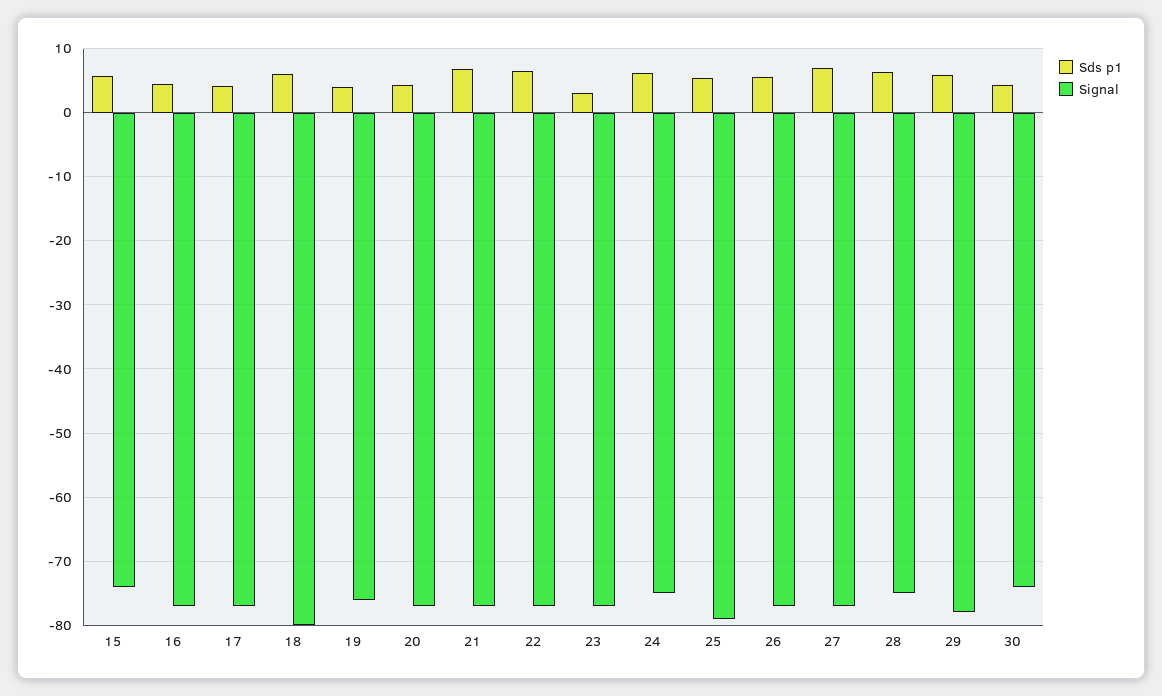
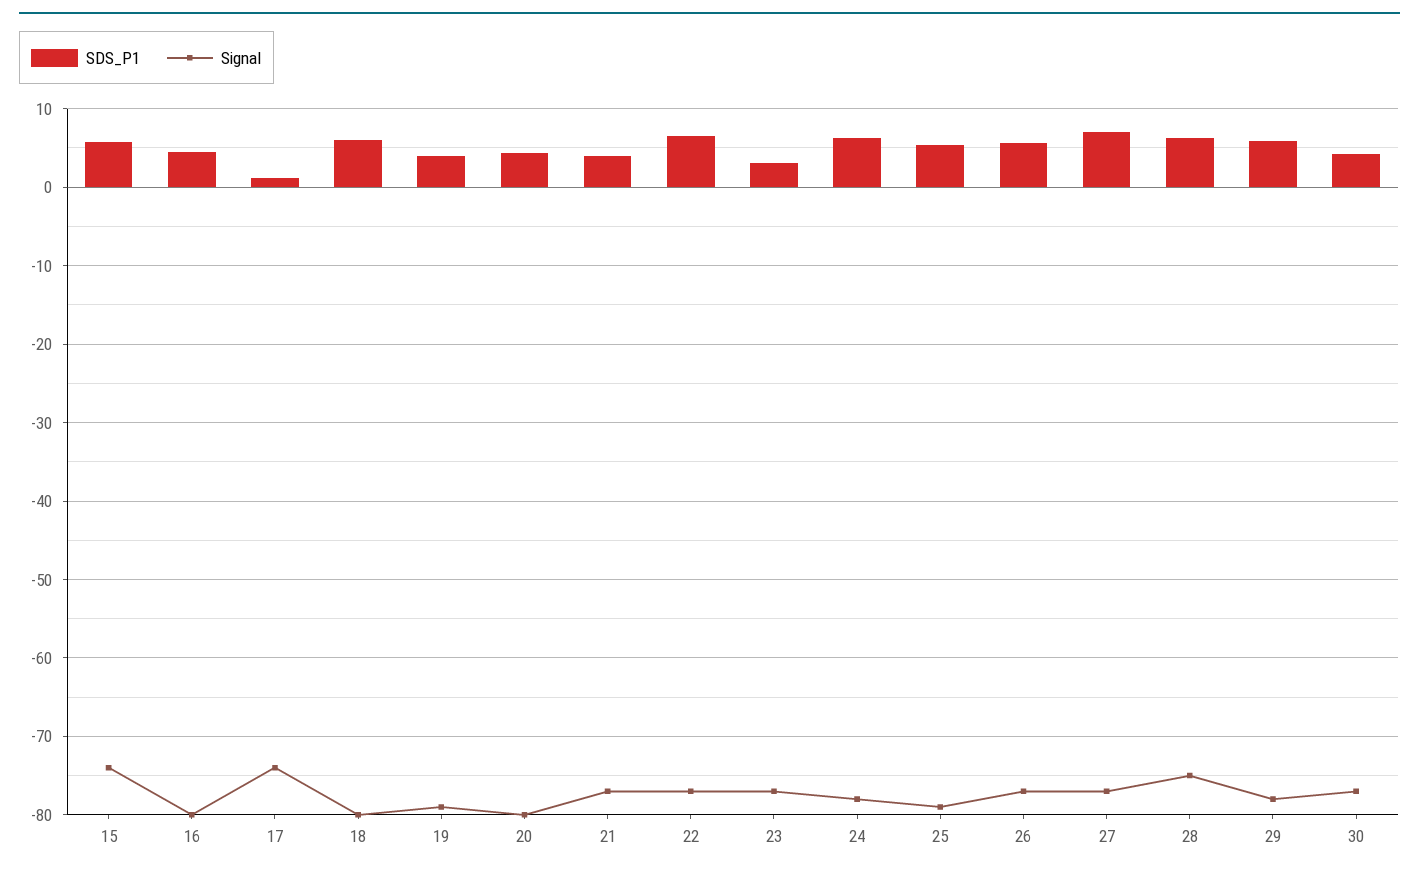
  {
    "Sds p1": {
      "15": 6,
      "16": 5,
-     "17": 4,
+     "17": 1,
      "18": 6,
      "19": 4,
      "20": 4,
-     "21": 7,
+     "21": 4,
      "22": 7,
      "23": 3,
      "24": 6,
      "25": 5,
      "26": 6,
      "27": 7,
      "28": 6,
      "29": 6,
      "30": 4
    },
    "Signal": {
      "15": -74,
-     "16": -77,
+     "16": -80,
-     "17": -77,
+     "17": -74,
      "18": -80,
-     "19": -76,
+     "19": -79,
-     "20": -77,
+     "20": -80,
      "21": -77,
      "22": -77,
      "23": -77,
-     "24": -75,
+     "24": -78,
      "25": -79,
      "26": -77,
      "27": -77,
      "28": -75,
      "29": -78,
-     "30": -74
+     "30": -77
    }
  }

